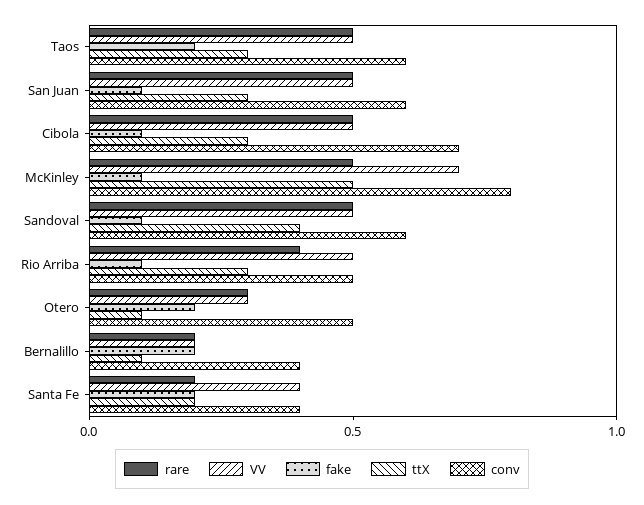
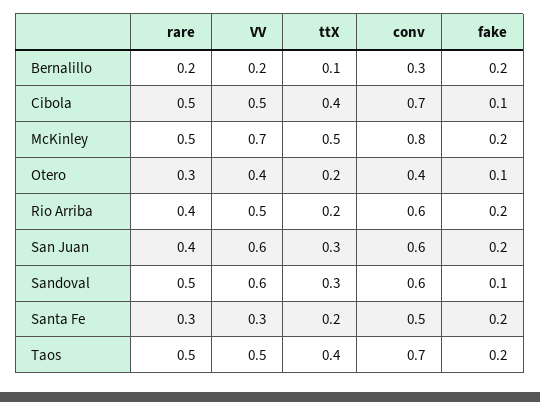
  {
    "rare": {
      "Taos": 0.5,
-     "San Juan": 0.5,
+     "San Juan": 0.4,
      "Cibola": 0.5,
      "McKinley": 0.5,
      "Sandoval": 0.5,
      "Rio Arriba": 0.4,
      "Otero": 0.3,
      "Bernalillo": 0.2,
-     "Santa Fe": 0.2
+     "Santa Fe": 0.3
    },
    "VV": {
      "Taos": 0.5,
-     "San Juan": 0.5,
+     "San Juan": 0.6,
      "Cibola": 0.5,
      "McKinley": 0.7,
-     "Sandoval": 0.5,
+     "Sandoval": 0.6,
      "Rio Arriba": 0.5,
-     "Otero": 0.3,
+     "Otero": 0.4,
      "Bernalillo": 0.2,
-     "Santa Fe": 0.4
+     "Santa Fe": 0.3
    },
    "fake": {
      "Taos": 0.2,
-     "San Juan": 0.1,
+     "San Juan": 0.2,
      "Cibola": 0.1,
-     "McKinley": 0.1,
+     "McKinley": 0.2,
      "Sandoval": 0.1,
-     "Rio Arriba": 0.1,
+     "Rio Arriba": 0.2,
-     "Otero": 0.2,
+     "Otero": 0.1,
      "Bernalillo": 0.2,
      "Santa Fe": 0.2
    },
    "ttX": {
-     "Taos": 0.3,
+     "Taos": 0.4,
      "San Juan": 0.3,
-     "Cibola": 0.3,
+     "Cibola": 0.4,
      "McKinley": 0.5,
-     "Sandoval": 0.4,
+     "Sandoval": 0.3,
-     "Rio Arriba": 0.3,
+     "Rio Arriba": 0.2,
-     "Otero": 0.1,
+     "Otero": 0.2,
      "Bernalillo": 0.1,
      "Santa Fe": 0.2
    },
    "conv": {
-     "Taos": 0.6,
+     "Taos": 0.7,
      "San Juan": 0.6,
      "Cibola": 0.7,
      "McKinley": 0.8,
      "Sandoval": 0.6,
-     "Rio Arriba": 0.5,
+     "Rio Arriba": 0.6,
-     "Otero": 0.5,
+     "Otero": 0.4,
-     "Bernalillo": 0.4,
+     "Bernalillo": 0.3,
-     "Santa Fe": 0.4
+     "Santa Fe": 0.5
    }
  }

